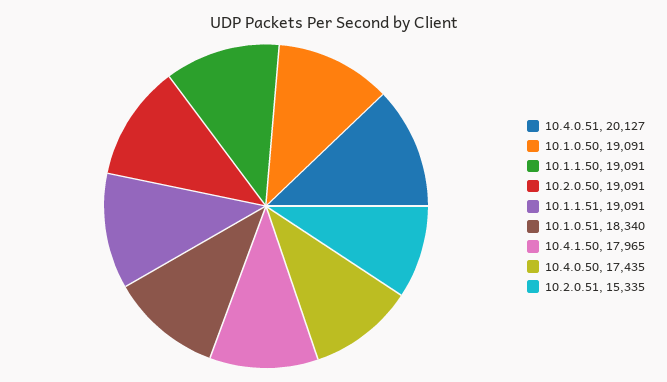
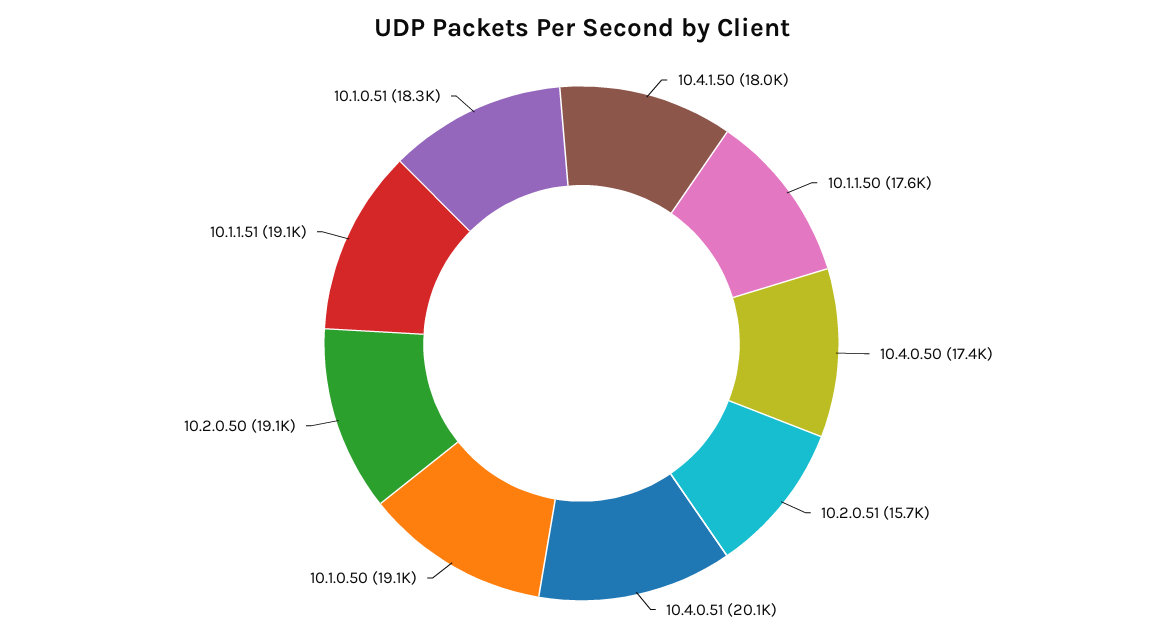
  {
    "10.4.0.51": 20127,
    "10.1.0.50": 19091,
-   "10.1.1.50": 19091,
+   "10.1.1.50": 17600,
    "10.2.0.50": 19091,
    "10.1.1.51": 19091,
    "10.1.0.51": 18340,
    "10.4.1.50": 17965,
    "10.4.0.50": 17435,
-   "10.2.0.51": 15335
+   "10.2.0.51": 15700
  }

